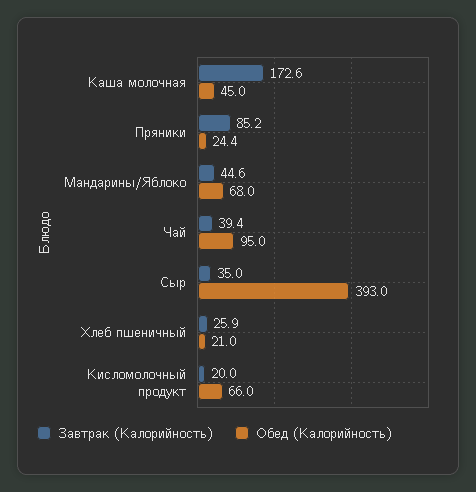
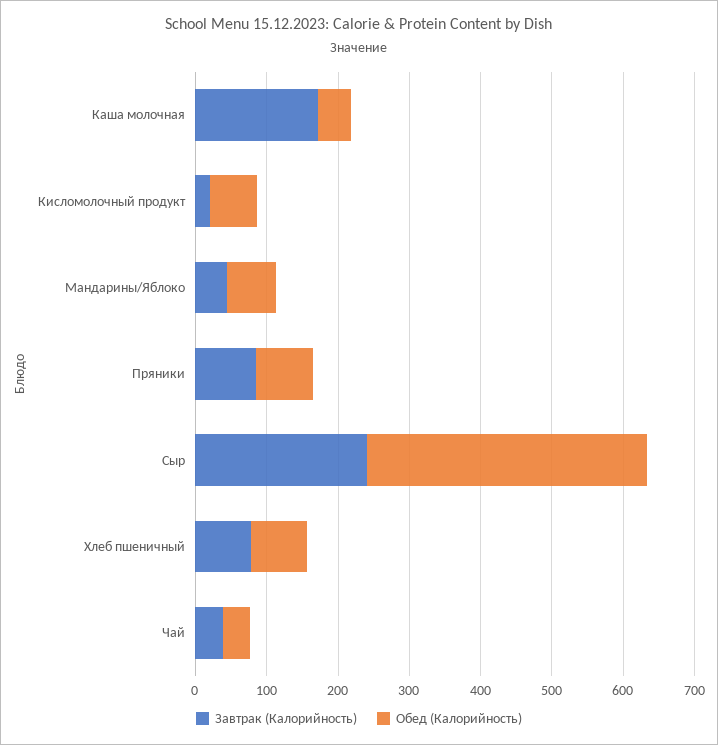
  {
    "Завтрак (Калорийность)": {
      "Каша молочная": 172.6,
      "Пряники": 85.2,
      "Мандарины/Яблоко": 44.6,
      "Чай": 39.4,
-     "Сыр": 35,
+     "Сыр": 240,
-     "Хлеб пшеничный": 25.9,
+     "Хлеб пшеничный": 80,
      "Кисломолочный продукт": 20
    },
    "Обед (Калорийность)": {
      "Каша молочная": 45,
-     "Пряники": 24.4,
+     "Пряники": 80,
      "Мандарины/Яблоко": 68,
-     "Чай": 95,
+     "Чай": 40,
      "Сыр": 393,
-     "Хлеб пшеничный": 21,
+     "Хлеб пшеничный": 80,
      "Кисломолочный продукт": 66
    }
  }

